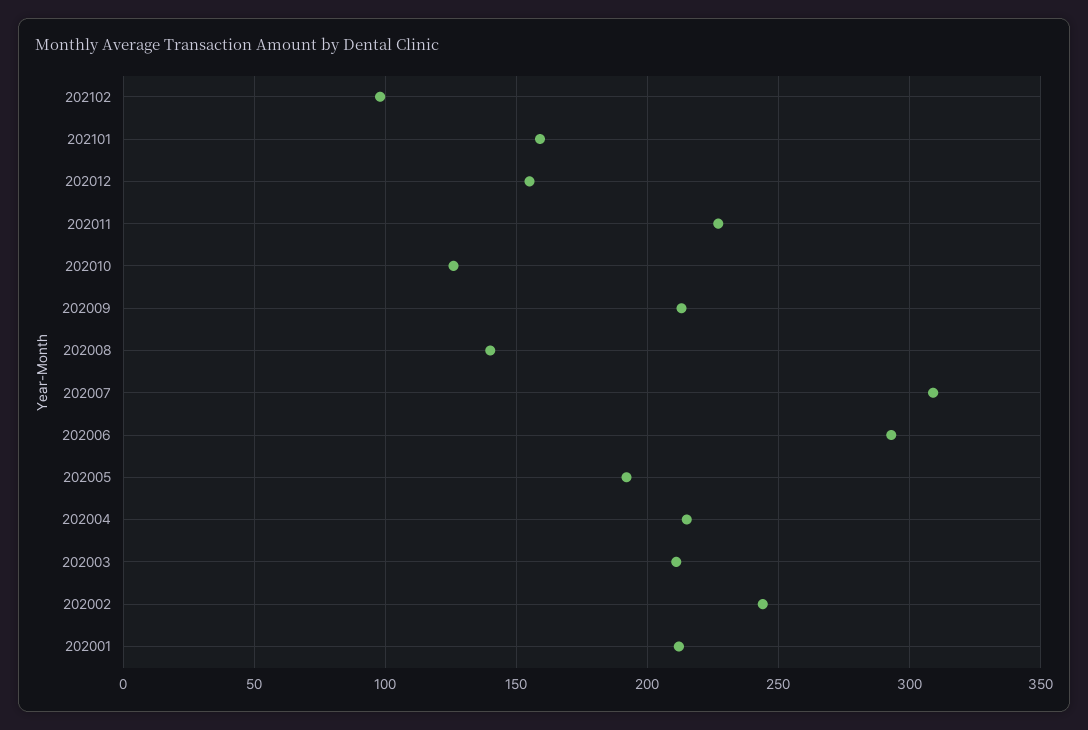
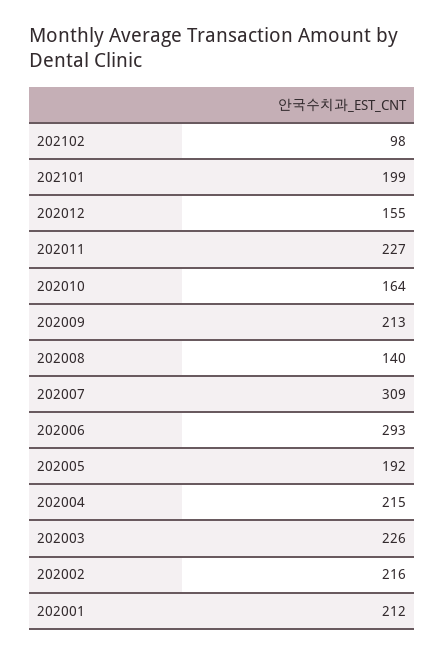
  {
    "202102": 98,
-   "202101": 160,
+   "202101": 199,
    "202012": 155,
    "202011": 227,
-   "202010": 125,
+   "202010": 164,
    "202009": 213,
    "202008": 140,
    "202007": 309,
    "202006": 293,
    "202005": 192,
    "202004": 215,
-   "202003": 210,
+   "202003": 226,
-   "202002": 245,
+   "202002": 216,
    "202001": 212
  }

